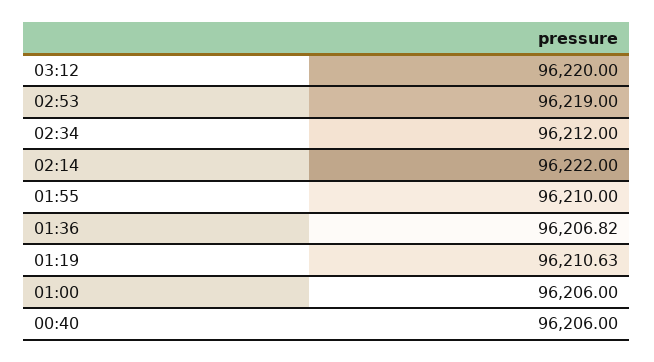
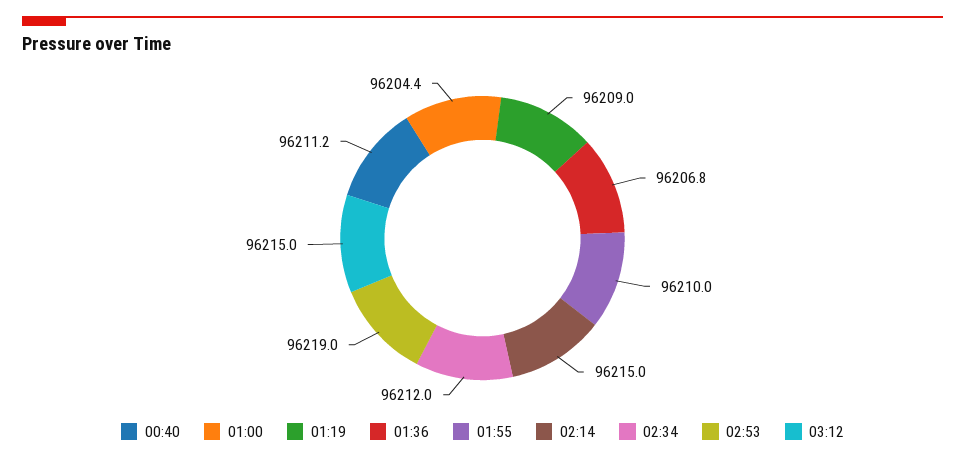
  {
-   "03:12": 96220,
+   "03:12": 96215,
    "02:53": 96219,
    "02:34": 96212,
-   "02:14": 96222,
+   "02:14": 96215,
    "01:55": 96210,
    "01:36": 96206.82,
-   "01:19": 96210.63,
+   "01:19": 96209,
-   "01:00": 96206,
+   "01:00": 96204.4,
-   "00:40": 96206
+   "00:40": 96211.2
  }

